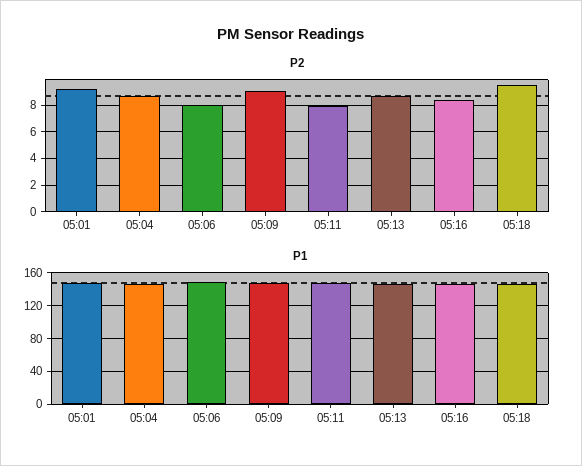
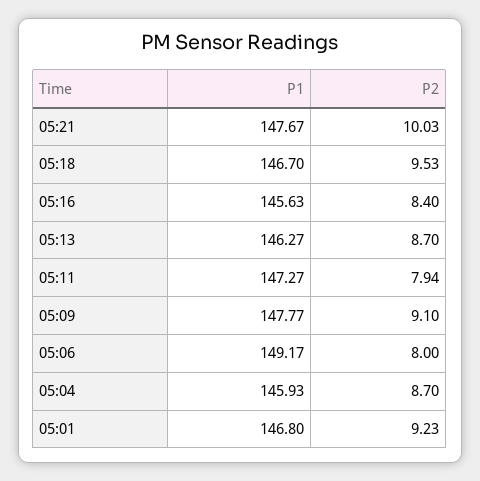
  {
    "P2": {
      "05:01": 9.23,
      "05:04": 8.7,
      "05:06": 8,
      "05:09": 9.1,
      "05:11": 7.94,
      "05:13": 8.7,
      "05:16": 8.4,
-     "05:18": 9.53
+     "05:18": 9.53,
+     "05:21": 10.03
    },
    "P1": {
      "05:01": 146.8,
      "05:04": 145.93,
      "05:06": 149.17,
      "05:09": 147.77,
      "05:11": 147.27,
      "05:13": 146.27,
      "05:16": 145.63,
-     "05:18": 146.7
+     "05:18": 146.7,
+     "05:21": 147.67
    }
  }

